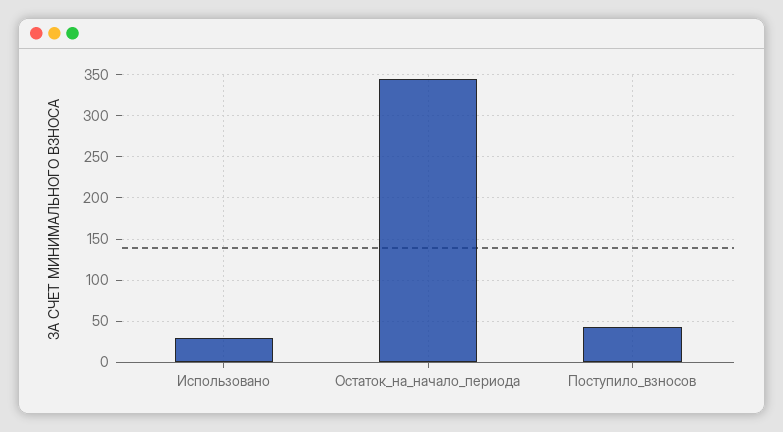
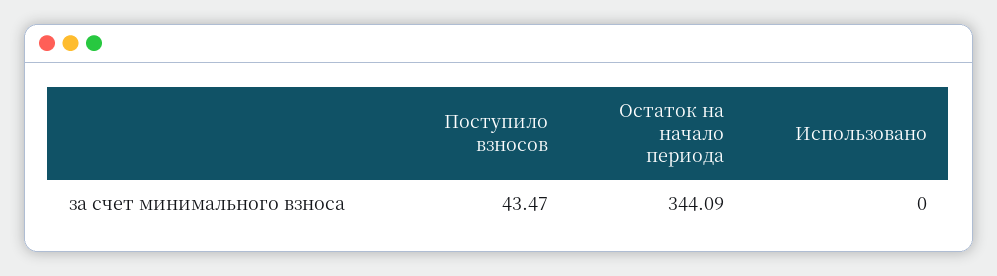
  {
-   "Использовано": 30,
+   "Использовано": 0,
    "Остаток_на_начало_периода": 344.09,
    "Поступило_взносов": 43.47
  }

